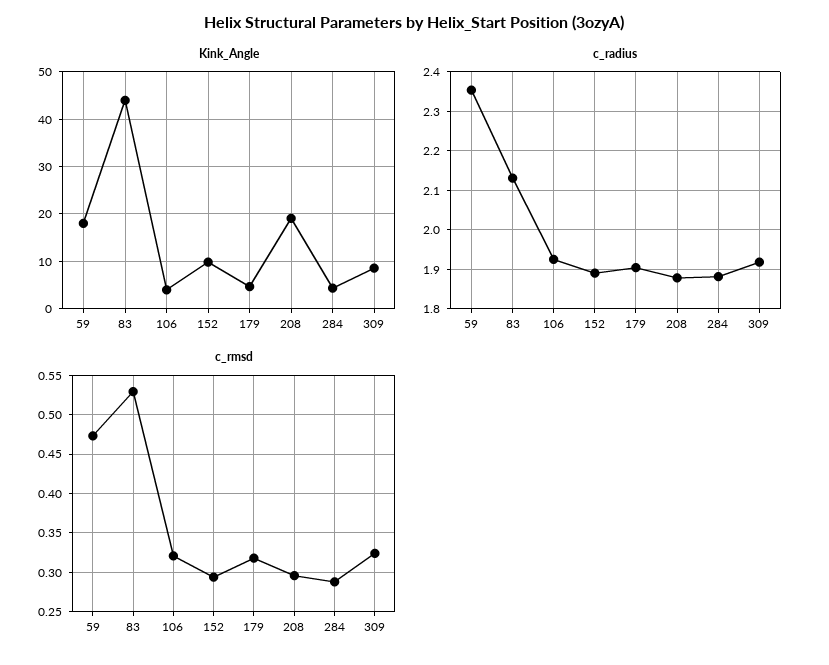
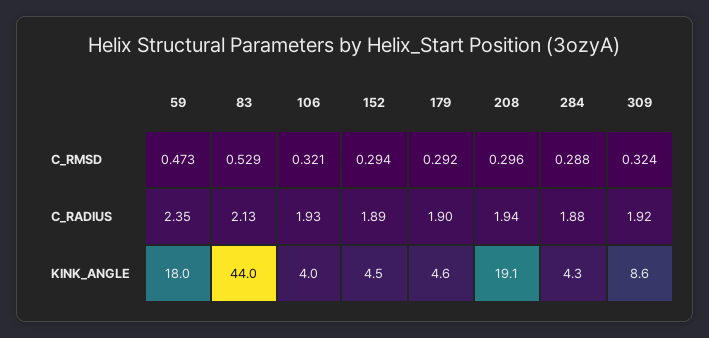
  {
    "Kink_Angle": {
      "59": 18,
      "83": 44,
      "106": 4,
-     "152": 10,
+     "152": 4.5,
      "179": 4.6,
      "208": 19.1,
      "284": 4.3,
      "309": 8.6
    },
    "c_radius": {
      "59": 2.35,
      "83": 2.13,
      "106": 1.93,
      "152": 1.89,
      "179": 1.9,
-     "208": 1.88,
+     "208": 1.94,
      "284": 1.88,
      "309": 1.92
    },
    "c_rmsd": {
      "59": 0.473,
      "83": 0.529,
      "106": 0.321,
      "152": 0.294,
-     "179": 0.32,
+     "179": 0.292,
      "208": 0.296,
      "284": 0.288,
      "309": 0.324
    }
  }

